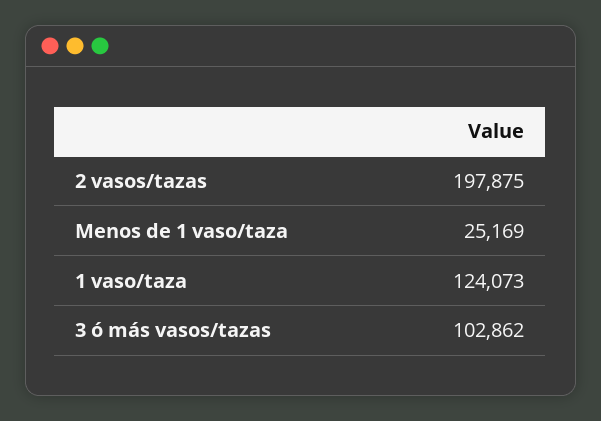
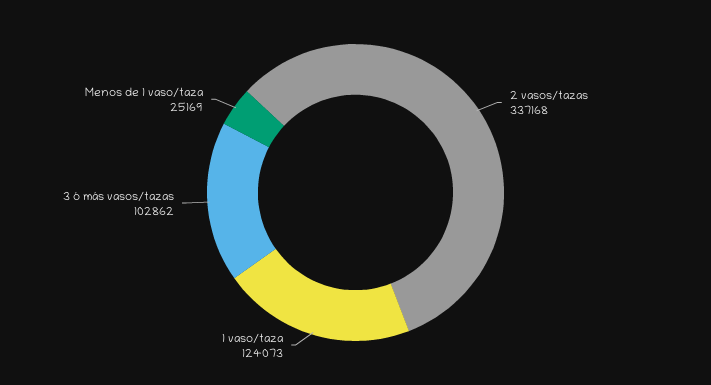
  {
-   "2 vasos/tazas": 197875,
+   "2 vasos/tazas": 337168,
    "Menos de 1 vaso/taza": 25169,
    "1 vaso/taza": 124073,
    "3 ó más vasos/tazas": 102862
  }

